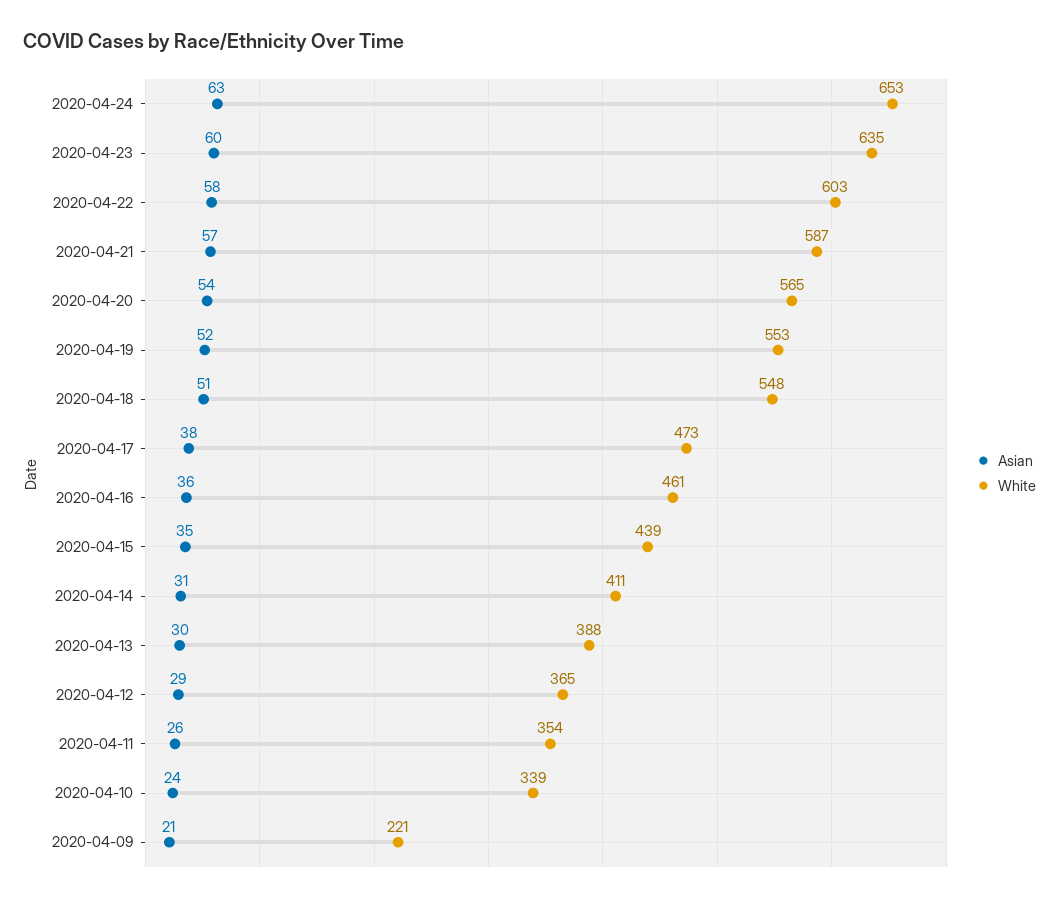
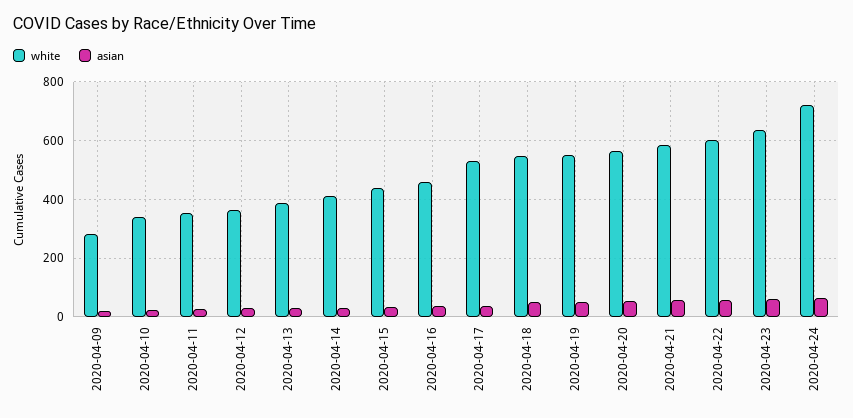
  {
    "Asian": {
      "2020-04-24": 63,
      "2020-04-23": 60,
      "2020-04-22": 58,
      "2020-04-21": 57,
      "2020-04-20": 54,
      "2020-04-19": 52,
      "2020-04-18": 51,
      "2020-04-17": 38,
      "2020-04-16": 36,
      "2020-04-15": 35,
      "2020-04-14": 31,
      "2020-04-13": 30,
      "2020-04-12": 29,
      "2020-04-11": 26,
      "2020-04-10": 24,
      "2020-04-09": 21
    },
    "White": {
-     "2020-04-24": 653,
+     "2020-04-24": 725,
      "2020-04-23": 635,
      "2020-04-22": 603,
      "2020-04-21": 587,
      "2020-04-20": 565,
      "2020-04-19": 553,
      "2020-04-18": 548,
-     "2020-04-17": 473,
+     "2020-04-17": 525,
      "2020-04-16": 461,
      "2020-04-15": 439,
      "2020-04-14": 411,
      "2020-04-13": 388,
      "2020-04-12": 365,
      "2020-04-11": 354,
      "2020-04-10": 339,
-     "2020-04-09": 221
+     "2020-04-09": 275
    }
  }

